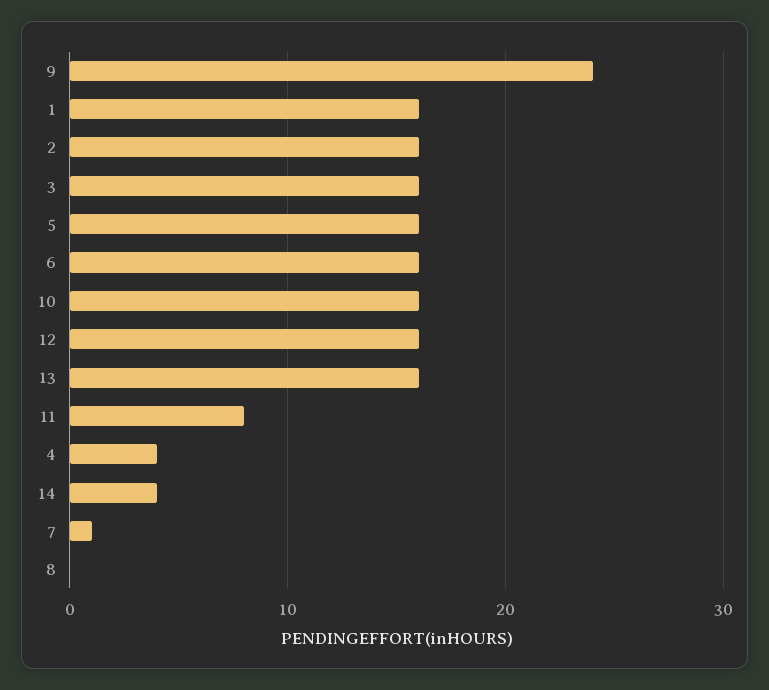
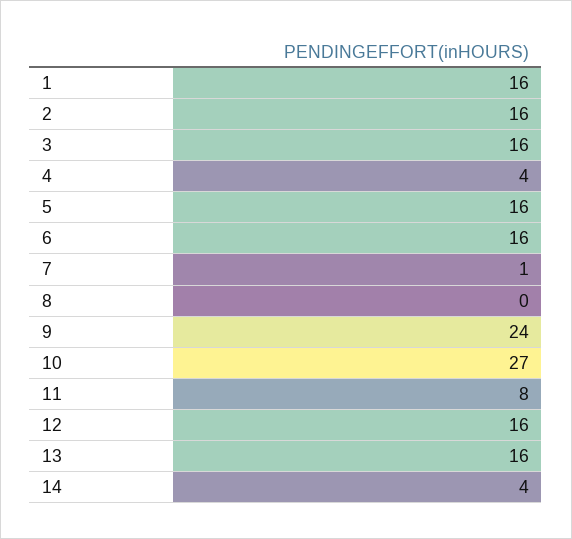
  {
    "9": 24,
    "1": 16,
    "2": 16,
    "3": 16,
    "5": 16,
    "6": 16,
-   "10": 16,
+   "10": 27,
    "12": 16,
    "13": 16,
    "11": 8,
    "4": 4,
    "14": 4,
    "7": 1,
    "8": 0
  }

